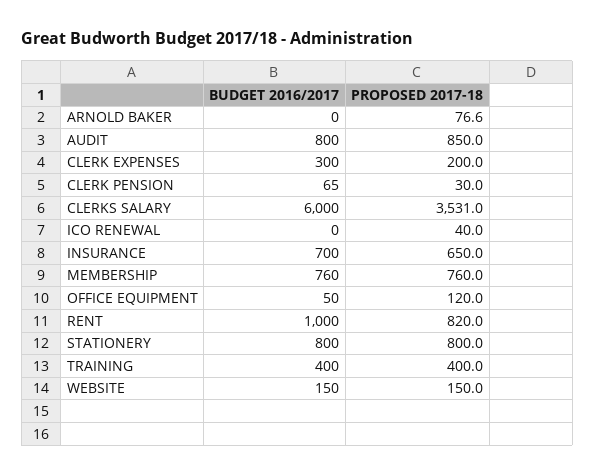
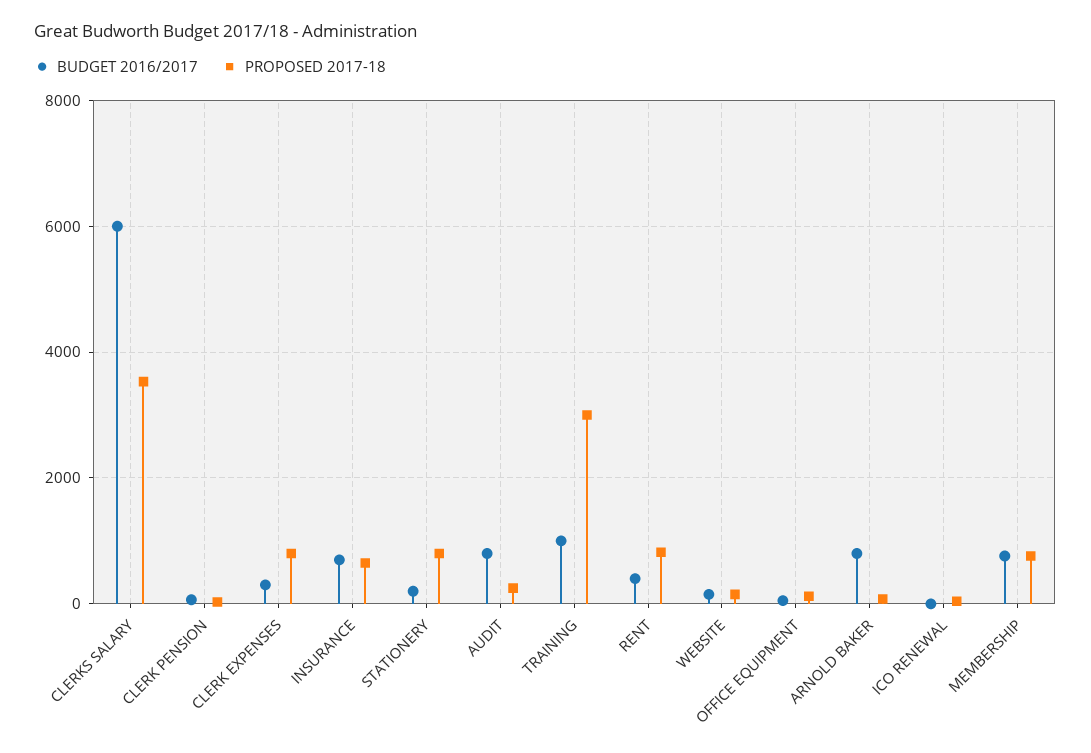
  {
    "BUDGET 2016/2017": {
-     "ARNOLD BAKER": 0,
+     "ARNOLD BAKER": 800,
      "AUDIT": 800,
      "CLERK EXPENSES": 300,
      "CLERK PENSION": 65,
      "CLERKS SALARY": 6000,
      "ICO RENEWAL": 0,
      "INSURANCE": 700,
      "MEMBERSHIP": 760,
      "OFFICE EQUIPMENT": 50,
-     "RENT": 1000,
+     "RENT": 400,
-     "STATIONERY": 800,
+     "STATIONERY": 200,
-     "TRAINING": 400,
+     "TRAINING": 1000,
      "WEBSITE": 150
    },
    "PROPOSED 2017-18": {
      "ARNOLD BAKER": 76.6,
-     "AUDIT": 850,
+     "AUDIT": 200,
-     "CLERK EXPENSES": 200,
+     "CLERK EXPENSES": 800,
      "CLERK PENSION": 30,
      "CLERKS SALARY": 3531,
      "ICO RENEWAL": 40,
      "INSURANCE": 650,
      "MEMBERSHIP": 760,
      "OFFICE EQUIPMENT": 120,
      "RENT": 820,
      "STATIONERY": 800,
-     "TRAINING": 400,
+     "TRAINING": 3000,
      "WEBSITE": 150
    }
  }

